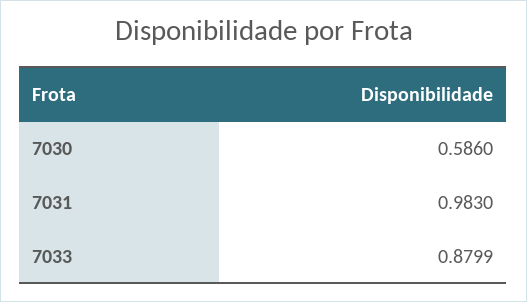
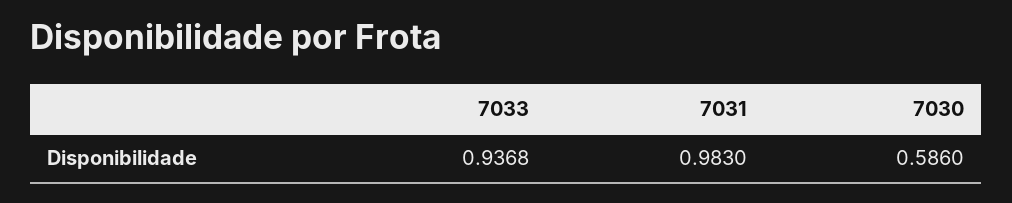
  {
    "7030": 0.586,
    "7031": 0.983,
-   "7033": 0.8799
+   "7033": 0.9368
  }

